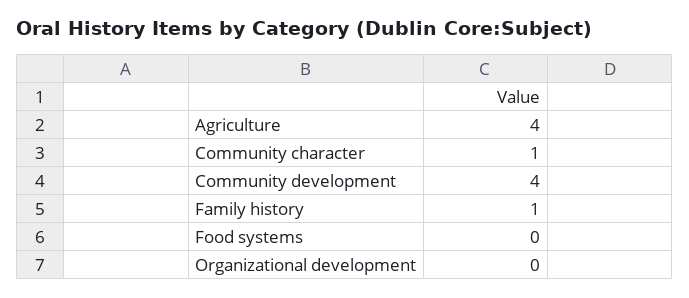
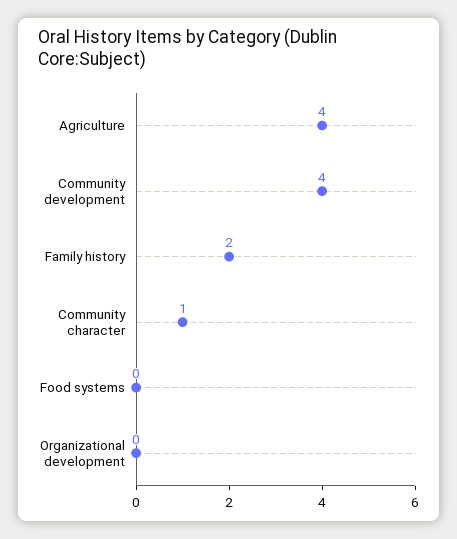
  {
    "Agriculture": 4,
    "Community character": 1,
    "Community development": 4,
-   "Family history": 1,
+   "Family history": 2,
    "Food systems": 0,
    "Organizational development": 0
  }

